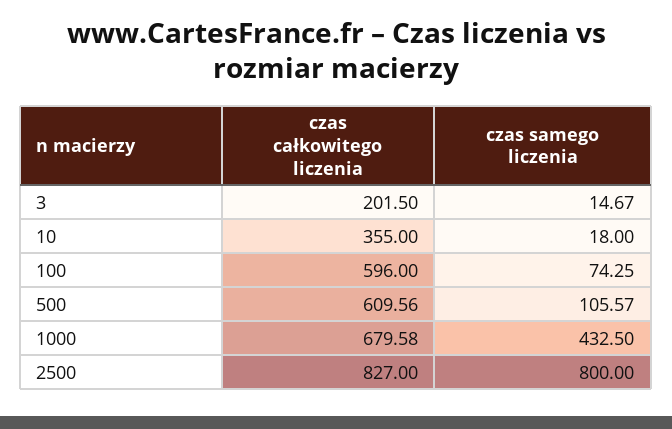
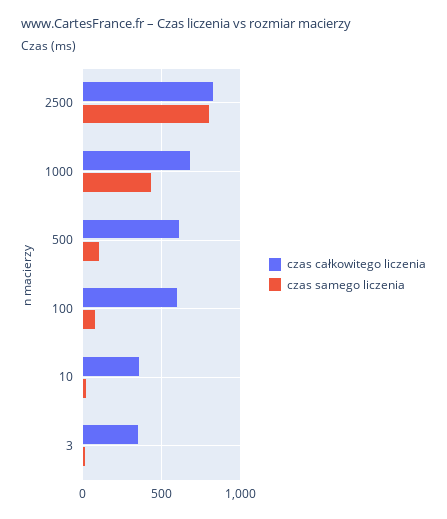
  {
    "czas całkowitego liczenia": {
-     "3": 201.5,
+     "3": 350,
      "10": 355,
      "100": 596,
      "500": 609.56,
      "1000": 679.58,
      "2500": 827
    },
    "czas samego liczenia": {
      "3": 14.67,
      "10": 18,
      "100": 74.25,
      "500": 105.57,
      "1000": 432.5,
      "2500": 800
    }
  }

